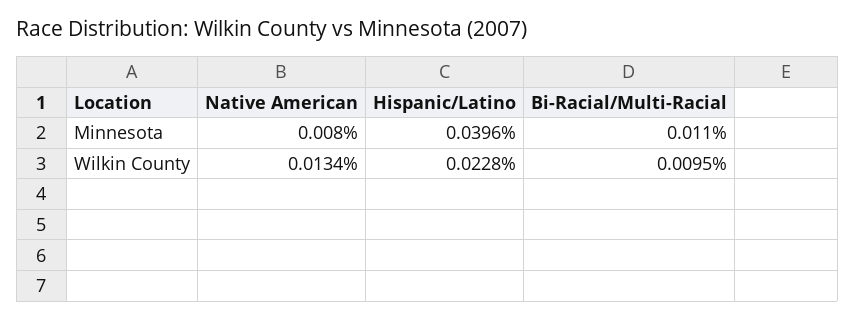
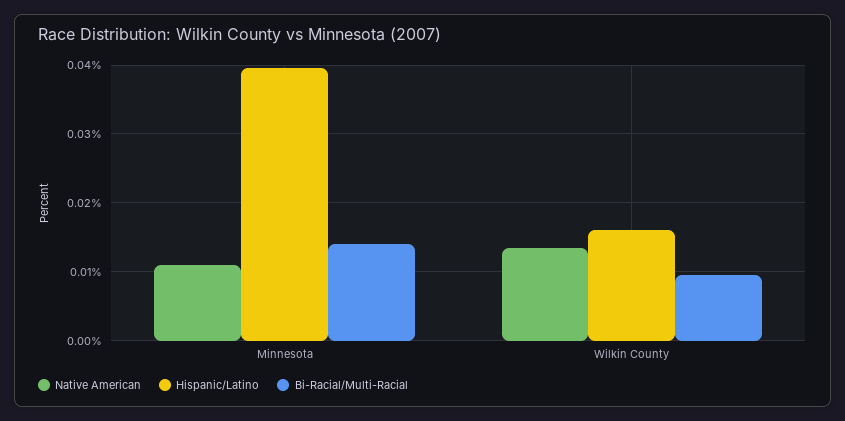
  {
    "Native American": {
-     "Minnesota": 0.008,
+     "Minnesota": 0.011,
      "Wilkin County": 0.0134
    },
    "Hispanic/Latino": {
      "Minnesota": 0.0396,
-     "Wilkin County": 0.0228
+     "Wilkin County": 0.016
    },
    "Bi-Racial/Multi-Racial": {
-     "Minnesota": 0.011,
+     "Minnesota": 0.014,
      "Wilkin County": 0.0095
    }
  }

